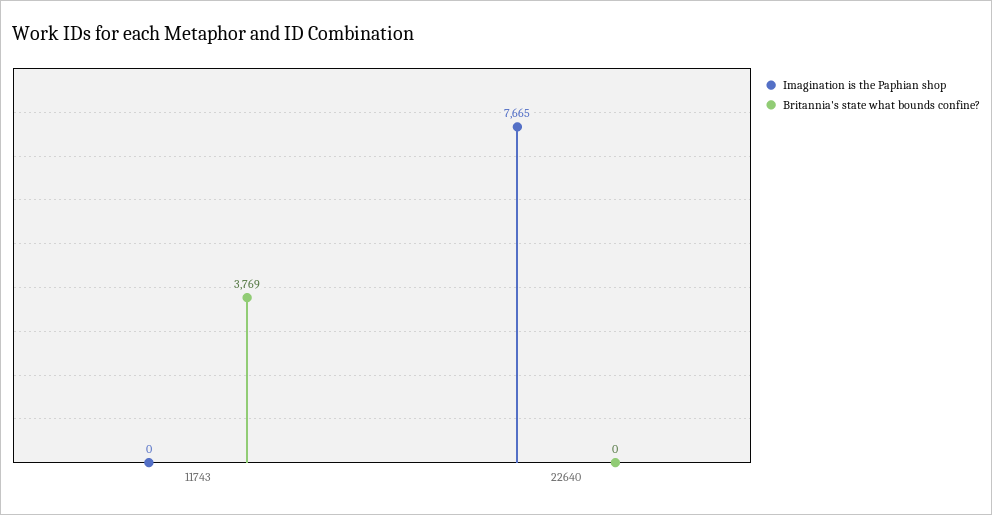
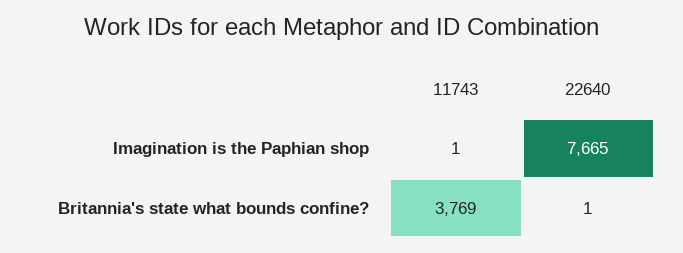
  {
    "Imagination is the Paphian shop": {
-     "11743": 0,
+     "11743": 1,
      "22640": 7665
    },
    "Britannia's state what bounds confine?": {
      "11743": 3769,
-     "22640": 0
+     "22640": 1
    }
  }

